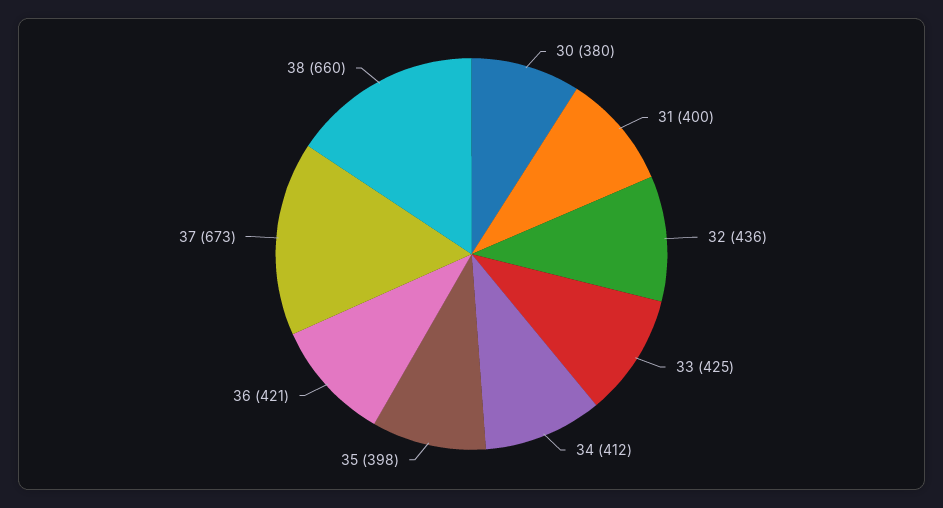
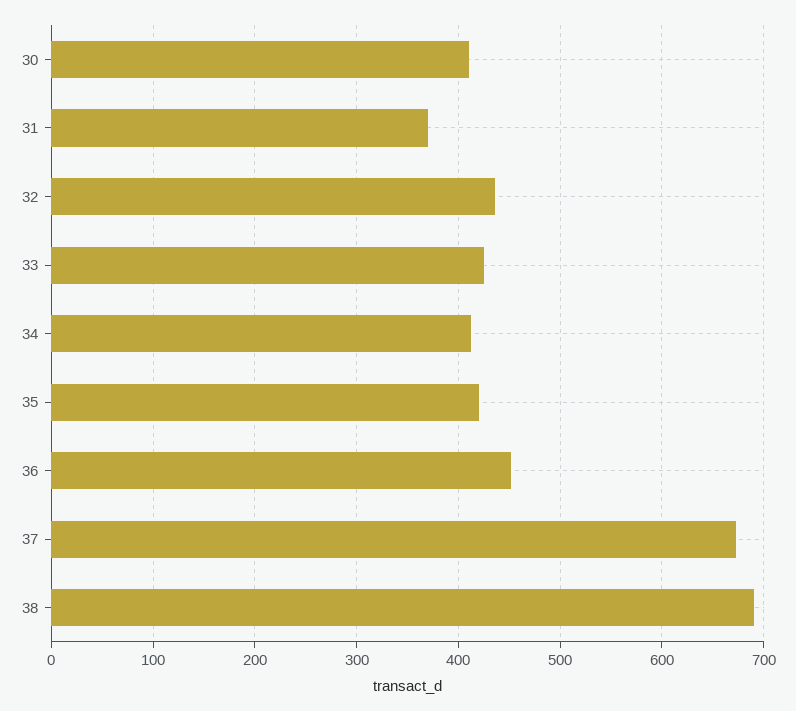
  {
-   "30": 380,
+   "30": 410,
-   "31": 400,
+   "31": 370,
    "32": 436,
    "33": 425,
    "34": 412,
-   "35": 398,
+   "35": 420,
-   "36": 421,
+   "36": 450,
    "37": 673,
-   "38": 660
+   "38": 690
  }

